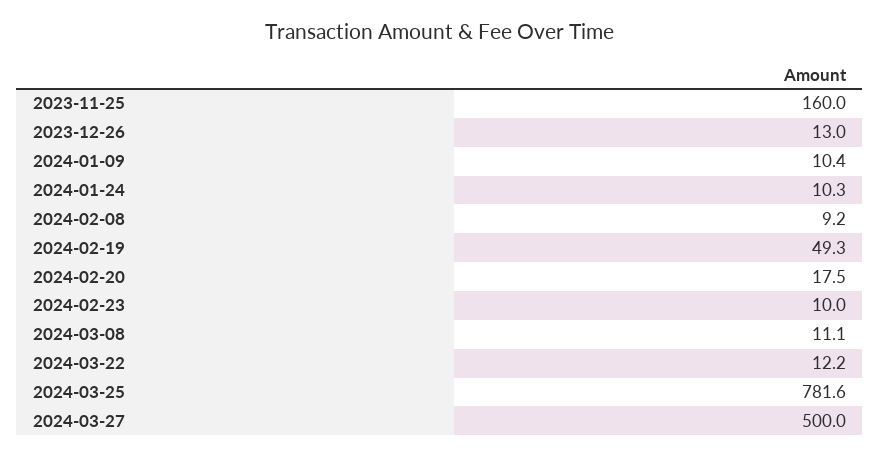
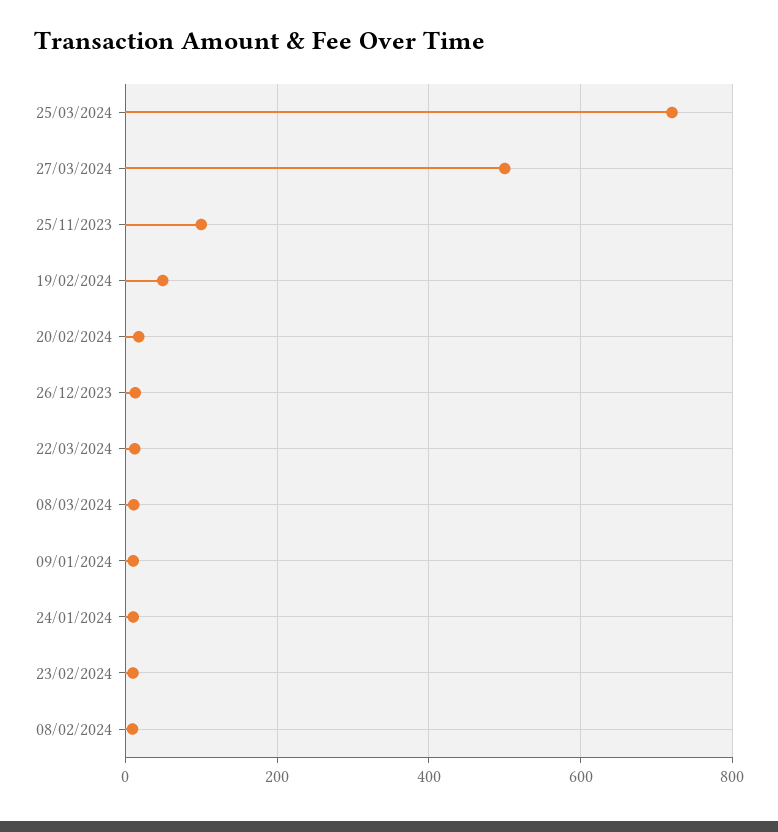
  {
-   "2023-11-25": 160,
+   "2023-11-25": 100,
    "2023-12-26": 13,
    "2024-01-09": 10.4,
    "2024-01-24": 10.3,
    "2024-02-08": 9.2,
    "2024-02-19": 49.3,
    "2024-02-20": 17.5,
    "2024-02-23": 10,
    "2024-03-08": 11.1,
    "2024-03-22": 12.2,
-   "2024-03-25": 781.6,
+   "2024-03-25": 720,
    "2024-03-27": 500
  }

